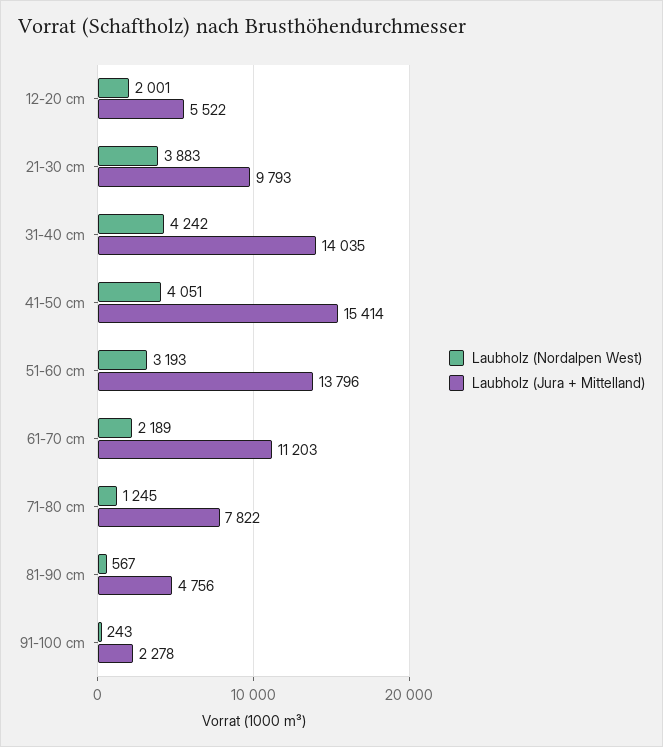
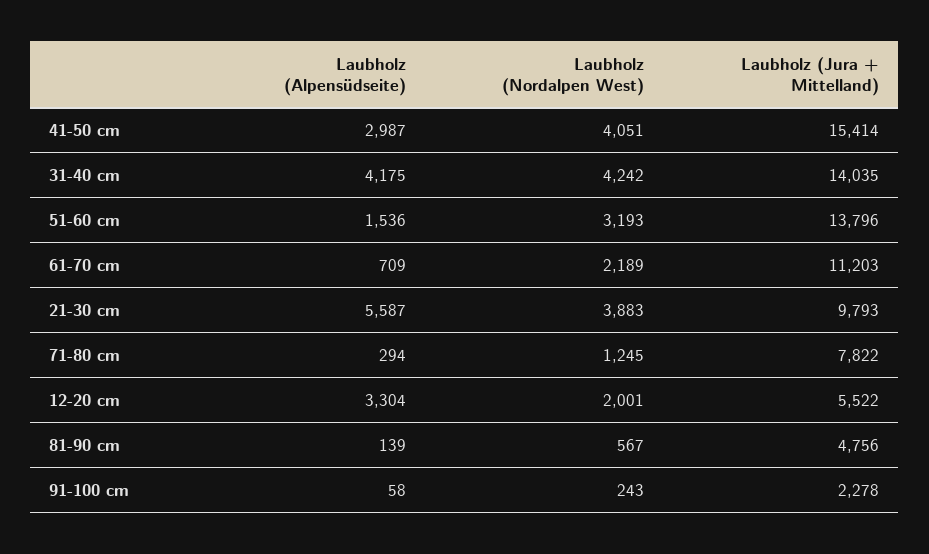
  {
    "Laubholz (Nordalpen West)": {
      "12-20 cm": 2001,
      "21-30 cm": 3883,
      "31-40 cm": 4242,
      "41-50 cm": 4051,
      "51-60 cm": 3193,
      "61-70 cm": 2189,
      "71-80 cm": 1245,
      "81-90 cm": 567,
      "91-100 cm": 243
    },
    "Laubholz (Jura + Mittelland)": {
      "12-20 cm": 5522,
      "21-30 cm": 9793,
      "31-40 cm": 14035,
      "41-50 cm": 15414,
      "51-60 cm": 13796,
      "61-70 cm": 11203,
      "71-80 cm": 7822,
      "81-90 cm": 4756,
      "91-100 cm": 2278
-   }
+   },
+   "Laubholz (Alpensüdseite)": {
+     "41-50 cm": 2987,
+     "31-40 cm": 4175,
+     "51-60 cm": 1536,
+     "61-70 cm": 709,
+     "21-30 cm": 5587,
+     "71-80 cm": 294,
+     "12-20 cm": 3304,
+     "81-90 cm": 139,
+     "91-100 cm": 58
+   }
  }

